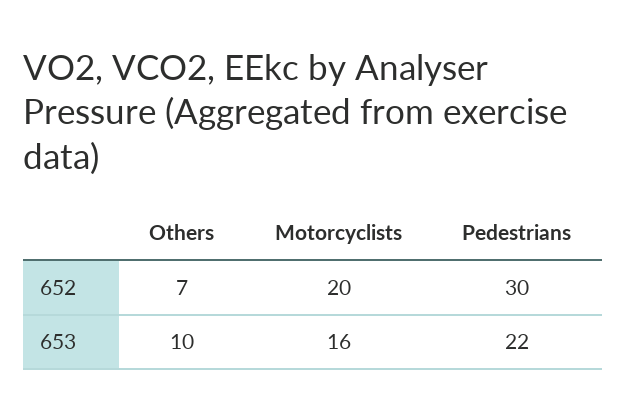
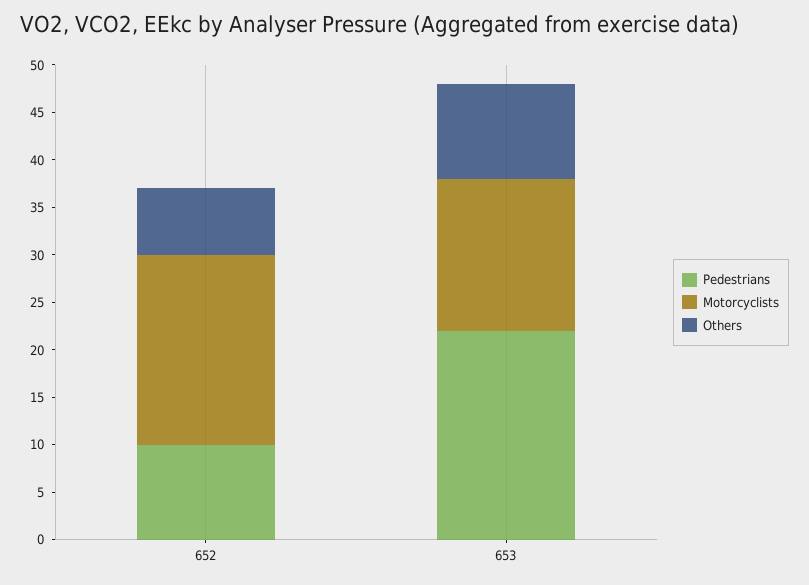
  {
    "Others": {
      "652": 7,
      "653": 10
    },
    "Motorcyclists": {
      "652": 20,
      "653": 16
    },
    "Pedestrians": {
-     "652": 30,
+     "652": 10,
      "653": 22
    }
  }

